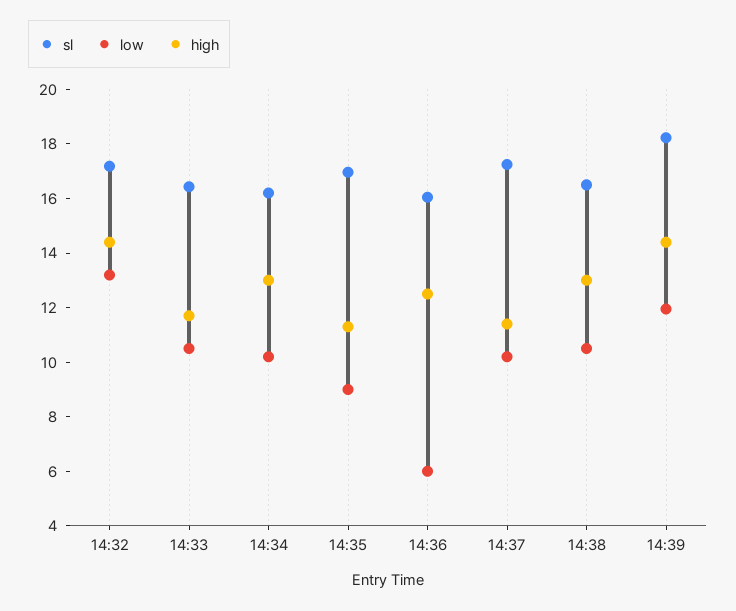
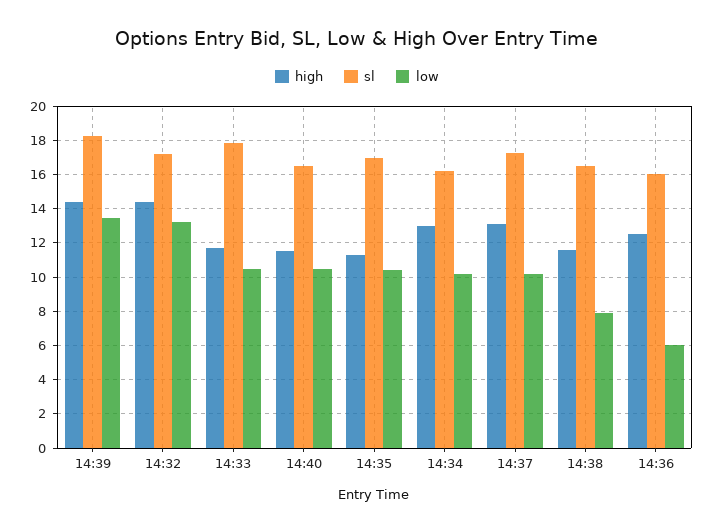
  {
    "sl": {
      "14:32": 17,
-     "14:33": 16.5,
+     "14:33": 18,
      "14:34": 16,
      "14:35": 17,
      "14:36": 16,
      "14:37": 17.5,
      "14:38": 16.5,
-     "14:39": 18
+     "14:39": 18,
+     "14:40": 16.5
    },
    "low": {
      "14:32": 13,
      "14:33": 10.5,
      "14:34": 10,
-     "14:35": 9,
+     "14:35": 10.5,
      "14:36": 6,
      "14:37": 10,
-     "14:38": 10.5,
+     "14:38": 8,
-     "14:39": 12
+     "14:39": 13.5,
+     "14:40": 10.5
    },
    "high": {
      "14:32": 14.5,
      "14:33": 11.5,
      "14:34": 13,
      "14:35": 11.5,
      "14:36": 12.5,
-     "14:37": 11.5,
+     "14:37": 13,
-     "14:38": 13,
+     "14:38": 11.5,
-     "14:39": 14.5
+     "14:39": 14.5,
+     "14:40": 11.5
    }
  }

